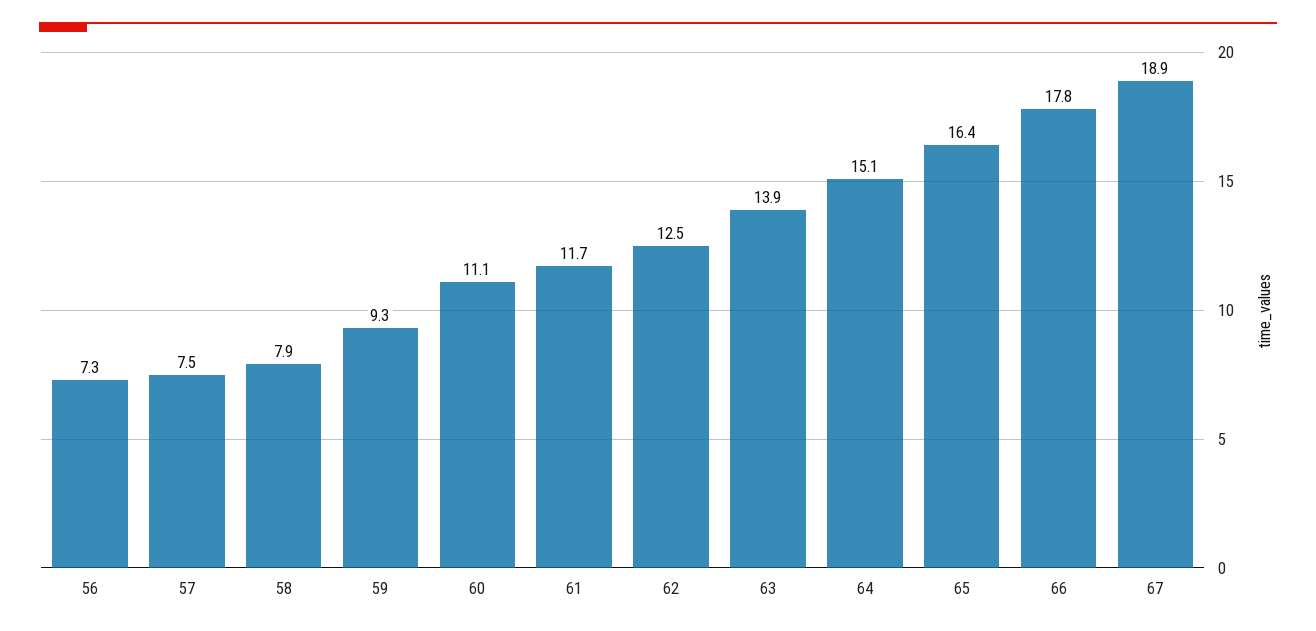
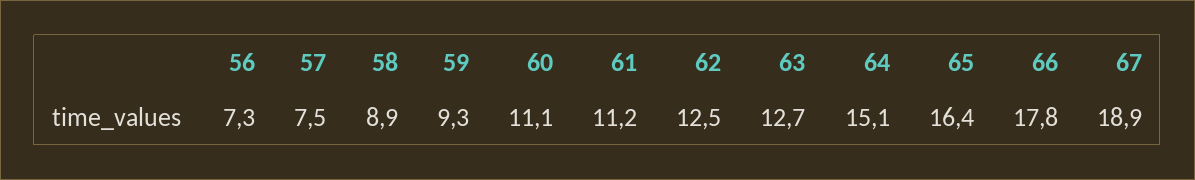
  {
    "56": 7.3,
    "57": 7.5,
-   "58": 7.9,
+   "58": 8.9,
    "59": 9.3,
    "60": 11.1,
-   "61": 11.7,
+   "61": 11.2,
    "62": 12.5,
-   "63": 13.9,
+   "63": 12.7,
    "64": 15.1,
    "65": 16.4,
    "66": 17.8,
    "67": 18.9
  }

